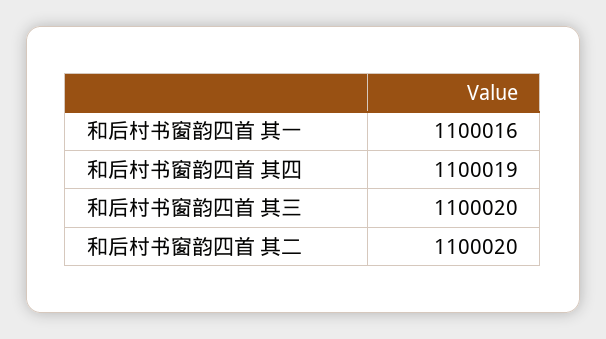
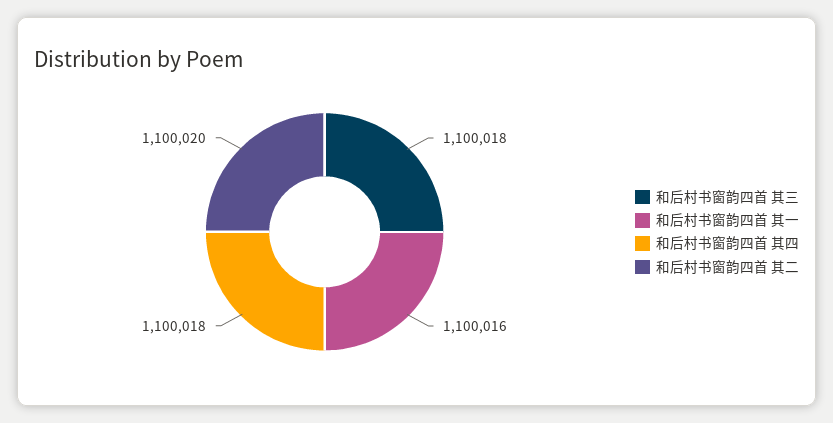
  {
    "和后村书窗韵四首 其一": 1100016,
-   "和后村书窗韵四首 其四": 1100019,
+   "和后村书窗韵四首 其四": 1100018,
-   "和后村书窗韵四首 其三": 1100020,
+   "和后村书窗韵四首 其三": 1100018,
    "和后村书窗韵四首 其二": 1100020
  }

